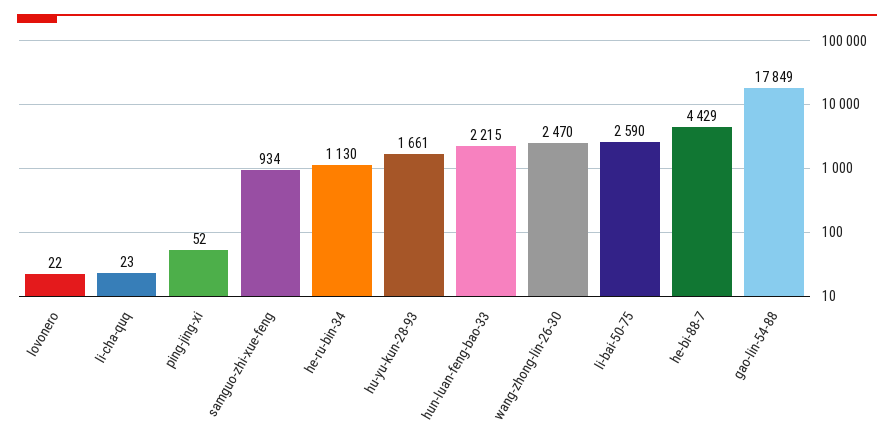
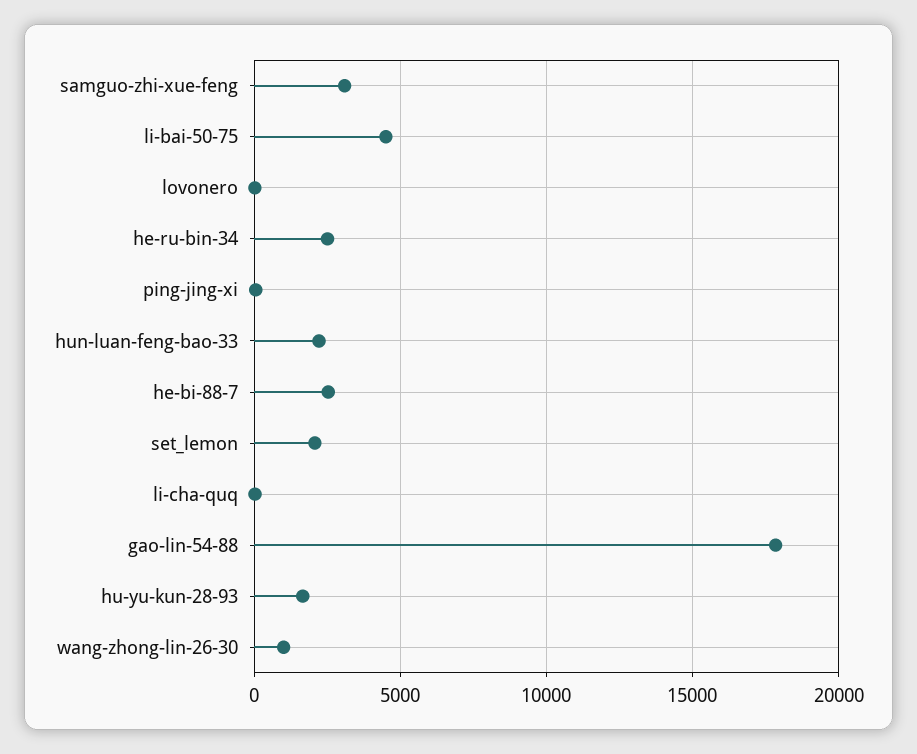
  {
    "lovonero": 22,
    "li-cha-quq": 23,
    "ping-jing-xi": 52,
-   "samguo-zhi-xue-feng": 934,
+   "samguo-zhi-xue-feng": 3000,
-   "he-ru-bin-34": 1130,
+   "he-ru-bin-34": 2500,
    "hu-yu-kun-28-93": 1661,
    "hun-luan-feng-bao-33": 2215,
-   "wang-zhong-lin-26-30": 2470,
+   "wang-zhong-lin-26-30": 1000,
-   "li-bai-50-75": 2590,
+   "li-bai-50-75": 4500,
-   "he-bi-88-7": 4429,
+   "he-bi-88-7": 2500,
-   "gao-lin-54-88": 17849
+   "gao-lin-54-88": 17849,
+   "set_lemon": 2000
  }

